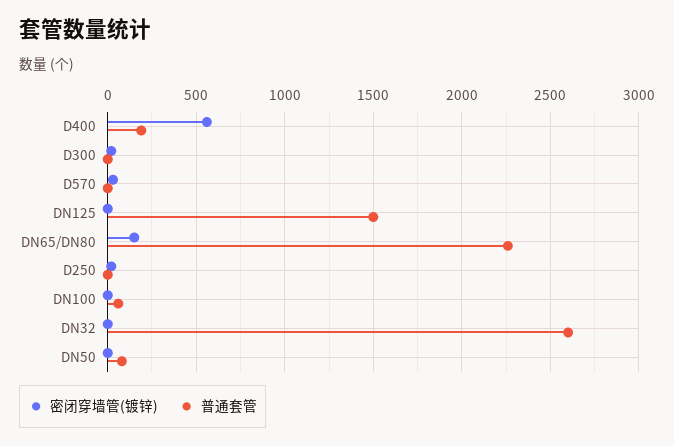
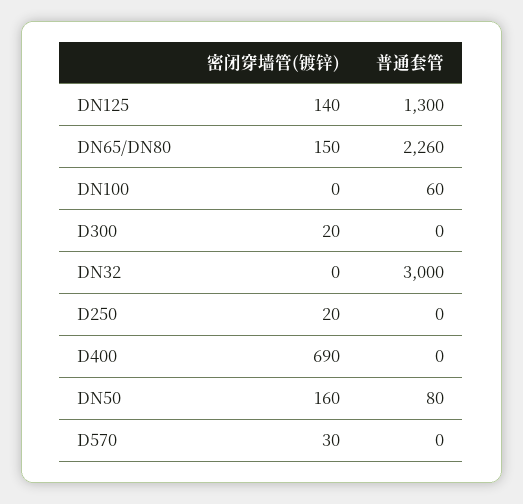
  {
    "密闭穿墙管(镀锌)": {
-     "D400": 550,
+     "D400": 690,
      "D300": 20,
      "D570": 30,
-     "DN125": 0,
+     "DN125": 140,
      "DN65/DN80": 150,
      "D250": 20,
      "DN100": 0,
      "DN32": 0,
-     "DN50": 0
+     "DN50": 160
    },
    "普通套管": {
-     "D400": 200,
+     "D400": 0,
      "D300": 0,
      "D570": 0,
-     "DN125": 1500,
+     "DN125": 1300,
      "DN65/DN80": 2260,
      "D250": 0,
      "DN100": 60,
-     "DN32": 2600,
+     "DN32": 3000,
      "DN50": 80
    }
  }

